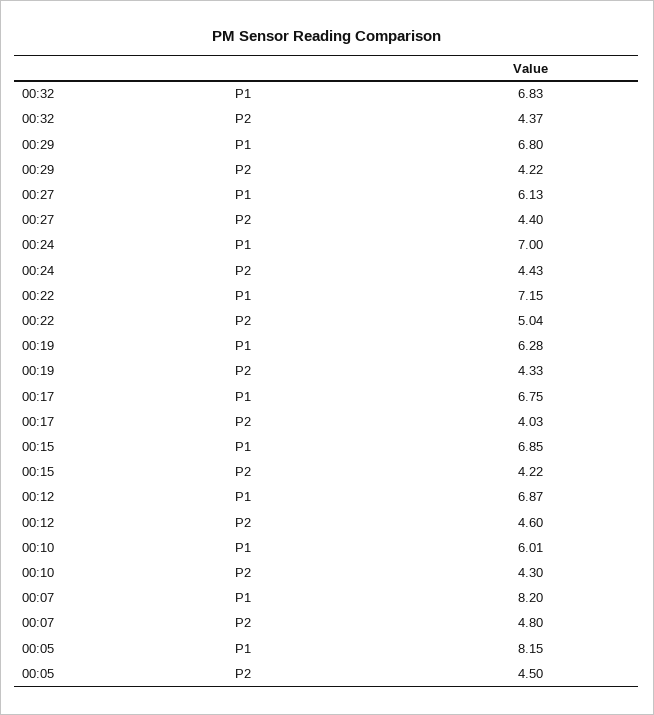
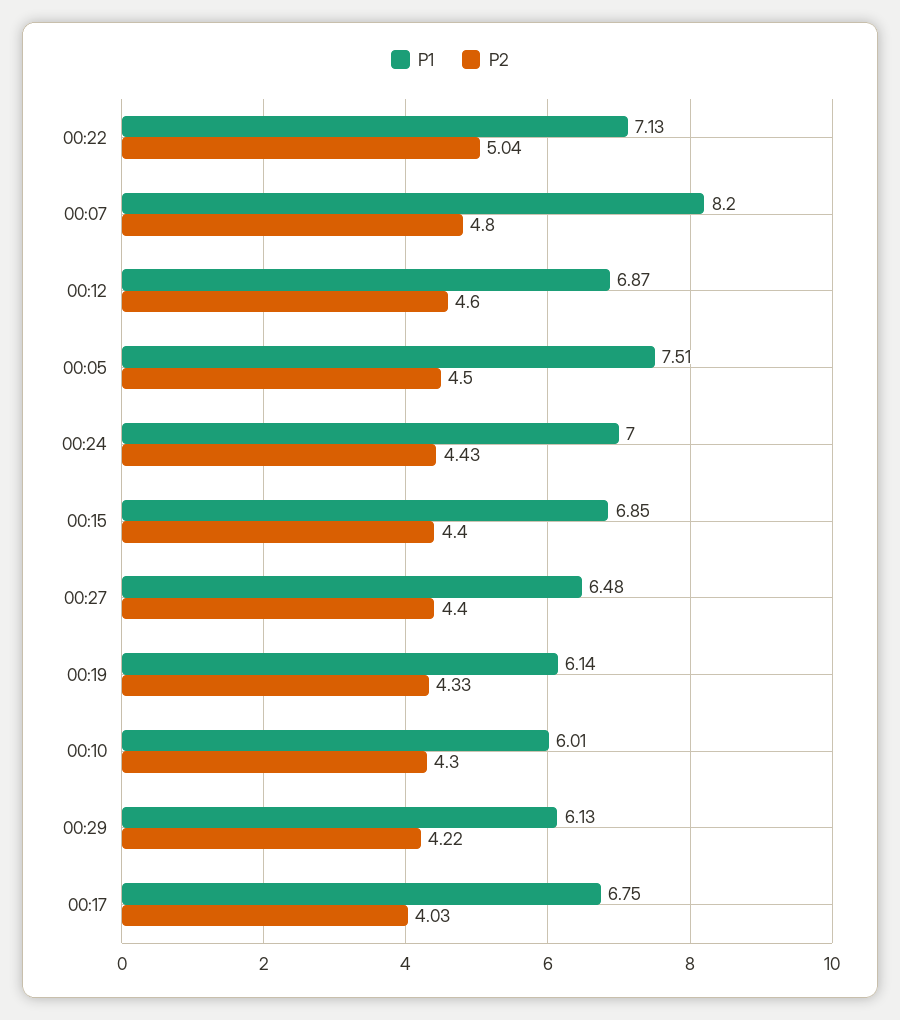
  {
    "P1": {
-     "00:32": 6.83,
-     "00:29": 6.8,
+     "00:29": 6.13,
-     "00:27": 6.13,
+     "00:27": 6.48,
      "00:24": 7,
-     "00:22": 7.15,
+     "00:22": 7.13,
-     "00:19": 6.28,
+     "00:19": 6.14,
      "00:17": 6.75,
      "00:15": 6.85,
      "00:12": 6.87,
      "00:10": 6.01,
      "00:07": 8.2,
-     "00:05": 8.15
+     "00:05": 7.51
    },
    "P2": {
-     "00:32": 4.37,
      "00:29": 4.22,
      "00:27": 4.4,
      "00:24": 4.43,
      "00:22": 5.04,
      "00:19": 4.33,
      "00:17": 4.03,
-     "00:15": 4.22,
+     "00:15": 4.4,
      "00:12": 4.6,
      "00:10": 4.3,
      "00:07": 4.8,
      "00:05": 4.5
    }
  }

